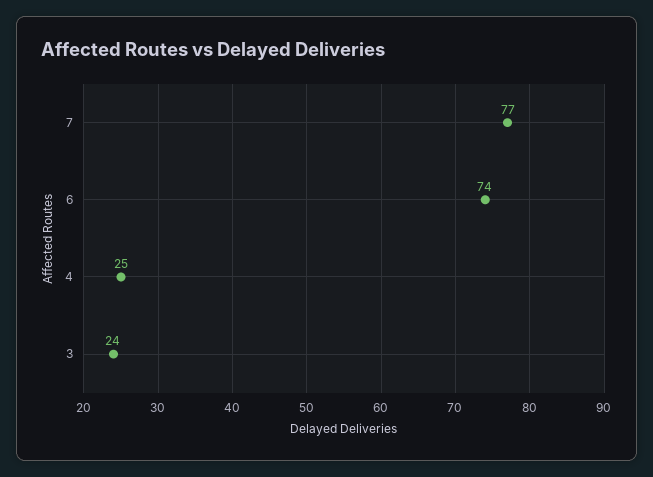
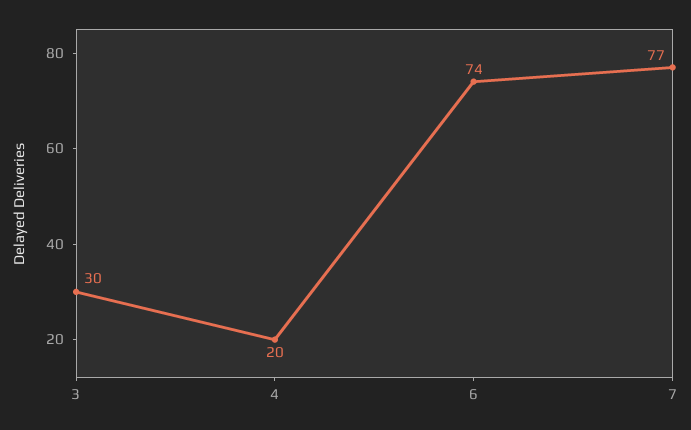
  {
    "7": 77,
    "6": 74,
-   "4": 25,
+   "4": 20,
-   "3": 24
+   "3": 30
  }

